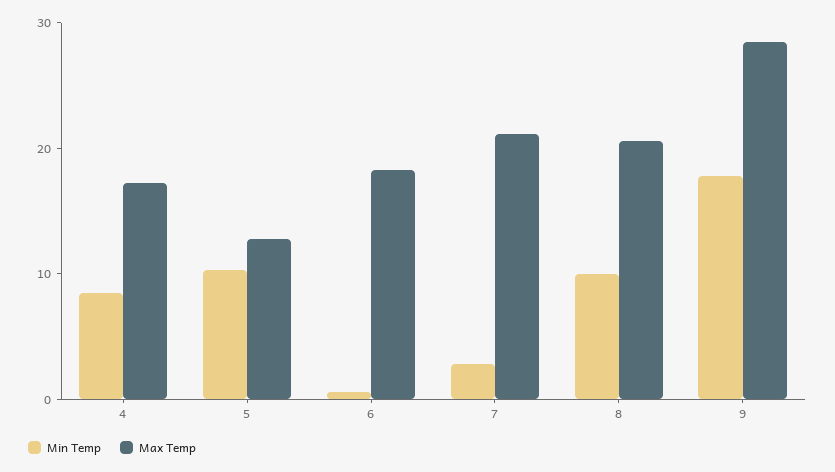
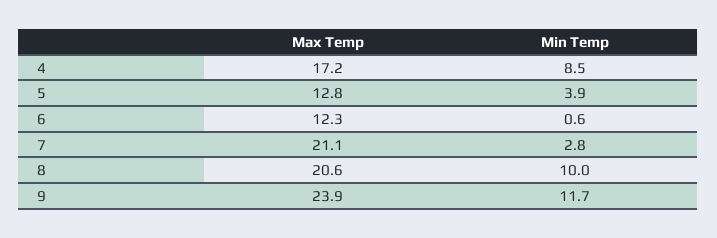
  {
    "Min Temp": {
      "4": 8.5,
-     "5": 10,
+     "5": 3.9,
      "6": 0.6,
      "7": 2.8,
      "8": 10,
-     "9": 18
+     "9": 11.7
    },
    "Max Temp": {
      "4": 17.2,
      "5": 12.8,
-     "6": 18,
+     "6": 12.3,
      "7": 21.1,
      "8": 20.6,
-     "9": 28
+     "9": 23.9
    }
  }

